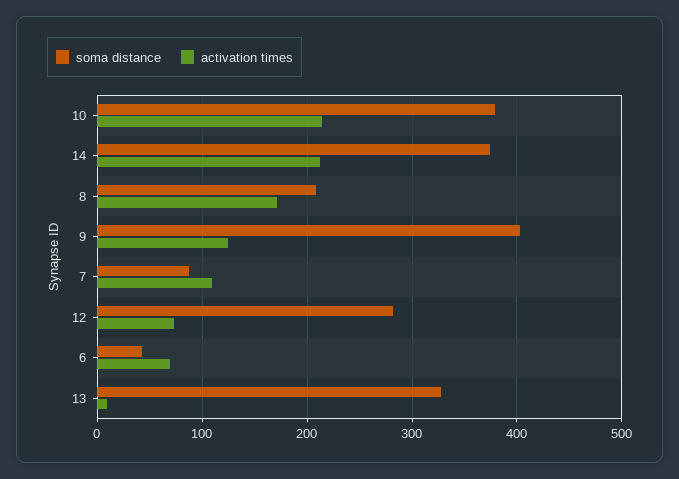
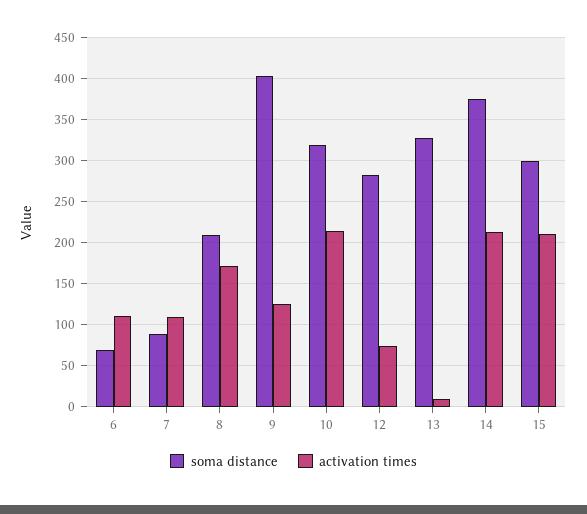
  {
    "soma distance": {
-     "10": 380,
+     "10": 320,
      "14": 370,
      "8": 210,
      "9": 400,
      "7": 90,
      "12": 280,
-     "6": 40,
+     "6": 70,
-     "13": 330
+     "13": 330,
+     "15": 300
    },
    "activation times": {
      "10": 210,
      "14": 210,
      "8": 170,
      "9": 120,
      "7": 110,
      "12": 70,
-     "6": 70,
+     "6": 110,
-     "13": 10
+     "13": 10,
+     "15": 210
    }
  }

